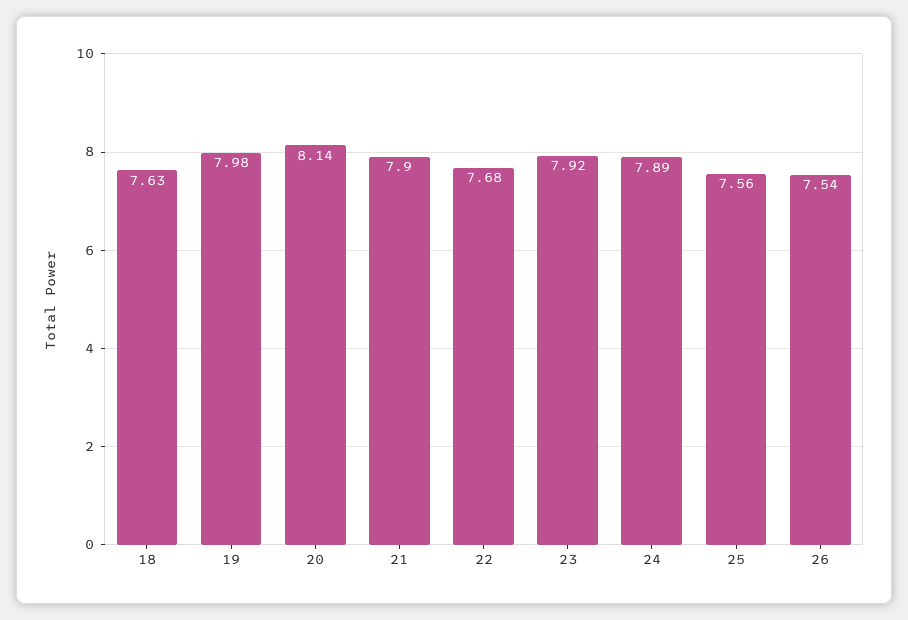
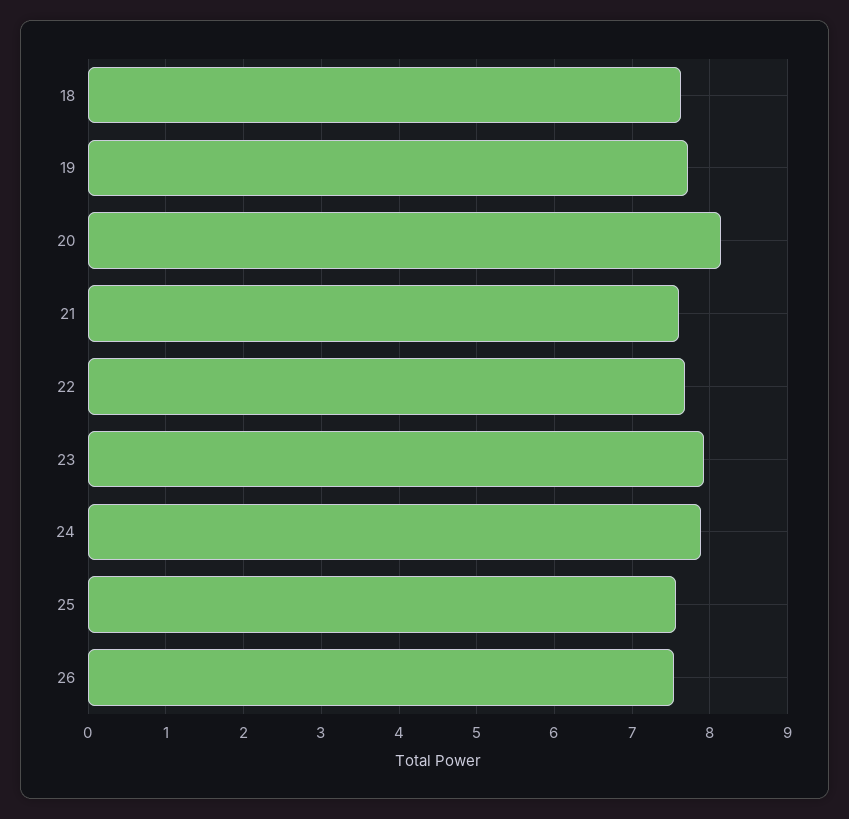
  {
    "18": 7.63,
-   "19": 7.98,
+   "19": 7.7,
    "20": 8.14,
-   "21": 7.9,
+   "21": 7.6,
    "22": 7.68,
    "23": 7.92,
    "24": 7.89,
    "25": 7.56,
    "26": 7.54
  }

